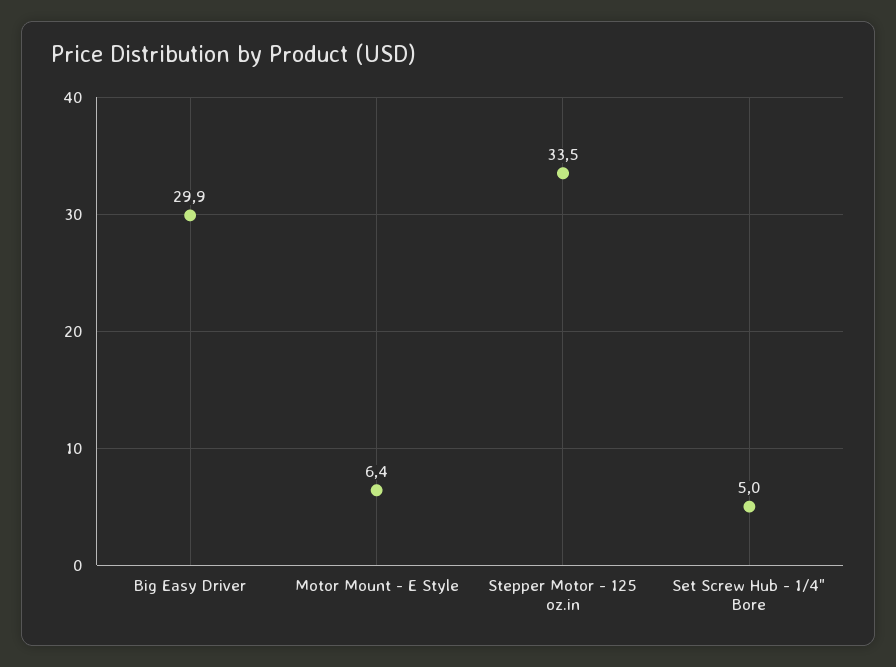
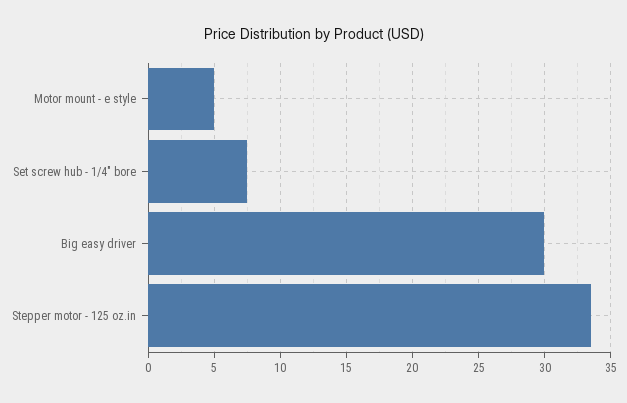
  {
    "Big Easy Driver": 29.9,
-   "Motor Mount - E Style": 6.4,
+   "Motor Mount - E Style": 5,
    "Stepper Motor - 125 oz.in": 33.5,
-   "Set Screw Hub - 1/4\" Bore": 5
+   "Set Screw Hub - 1/4\" Bore": 7.5
  }

